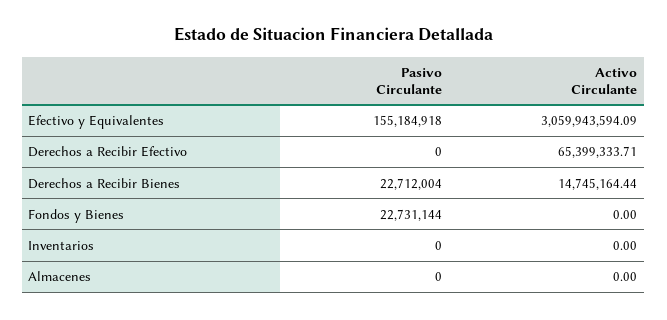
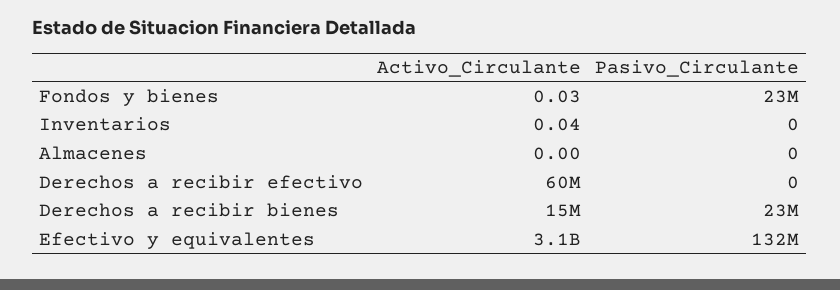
  {
    "Pasivo Circulante": {
-     "Efectivo y Equivalentes": 155184918,
+     "Efectivo y Equivalentes": 132000000,
      "Derechos a Recibir Efectivo": 0,
      "Derechos a Recibir Bienes": 22712004,
      "Fondos y Bienes": 22731144,
      "Inventarios": 0,
      "Almacenes": 0
    },
    "Activo Circulante": {
      "Efectivo y Equivalentes": 3059943594.09,
-     "Derechos a Recibir Efectivo": 65399333.71,
+     "Derechos a Recibir Efectivo": 60000000,
      "Derechos a Recibir Bienes": 14745164.44,
-     "Fondos y Bienes": 0,
+     "Fondos y Bienes": 0.03,
-     "Inventarios": 0,
+     "Inventarios": 0.04,
      "Almacenes": 0
    }
  }

